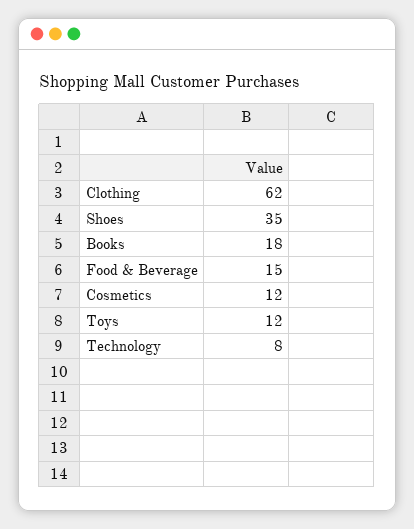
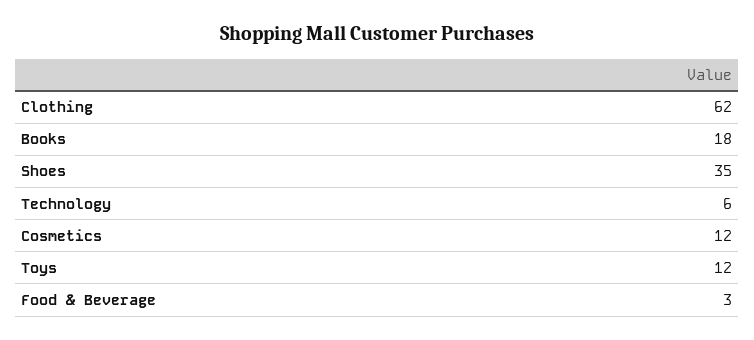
  {
    "Clothing": 62,
    "Shoes": 35,
    "Books": 18,
-   "Food & Beverage": 15,
+   "Food & Beverage": 3,
    "Cosmetics": 12,
    "Toys": 12,
-   "Technology": 8
+   "Technology": 6
  }

